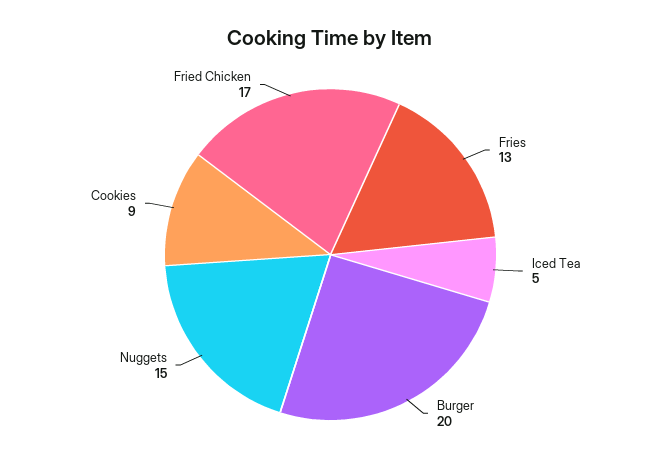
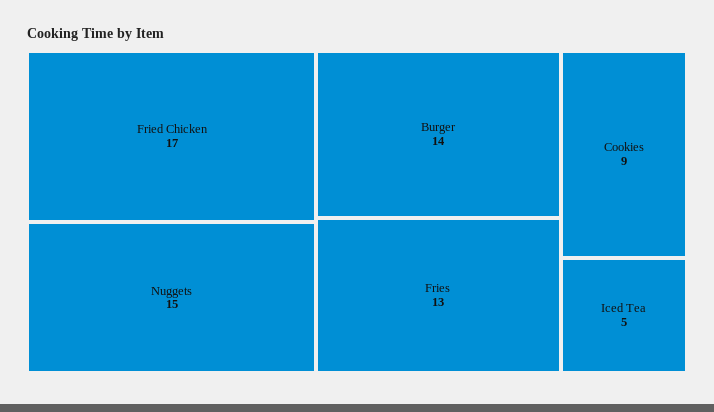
  {
    "Fries": 13,
    "Iced Tea": 5,
-   "Burger": 20,
+   "Burger": 14,
    "Nuggets": 15,
    "Cookies": 9,
    "Fried Chicken": 17
  }

